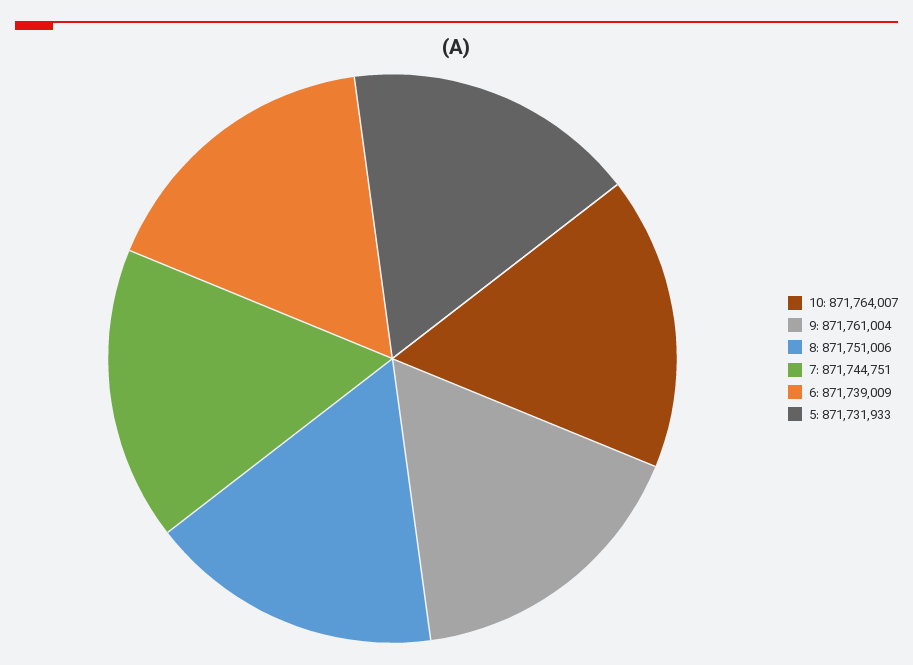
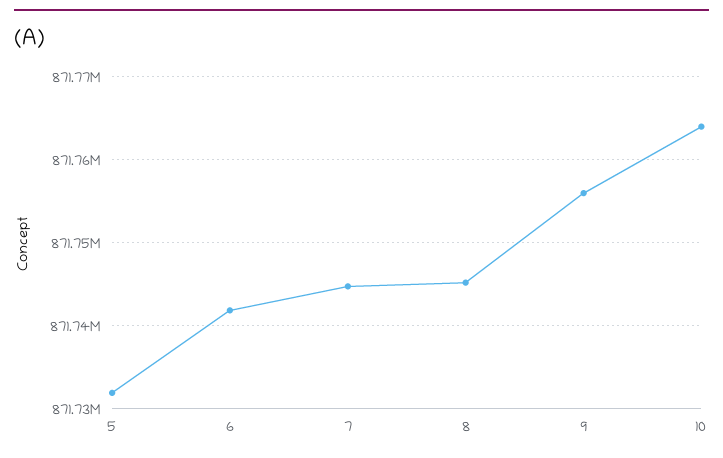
  {
    "10": 871764007,
-   "9": 871761004,
+   "9": 871756000,
-   "8": 871751006,
+   "8": 871745000,
    "7": 871744751,
-   "6": 871739009,
+   "6": 871742000,
    "5": 871731933
  }

